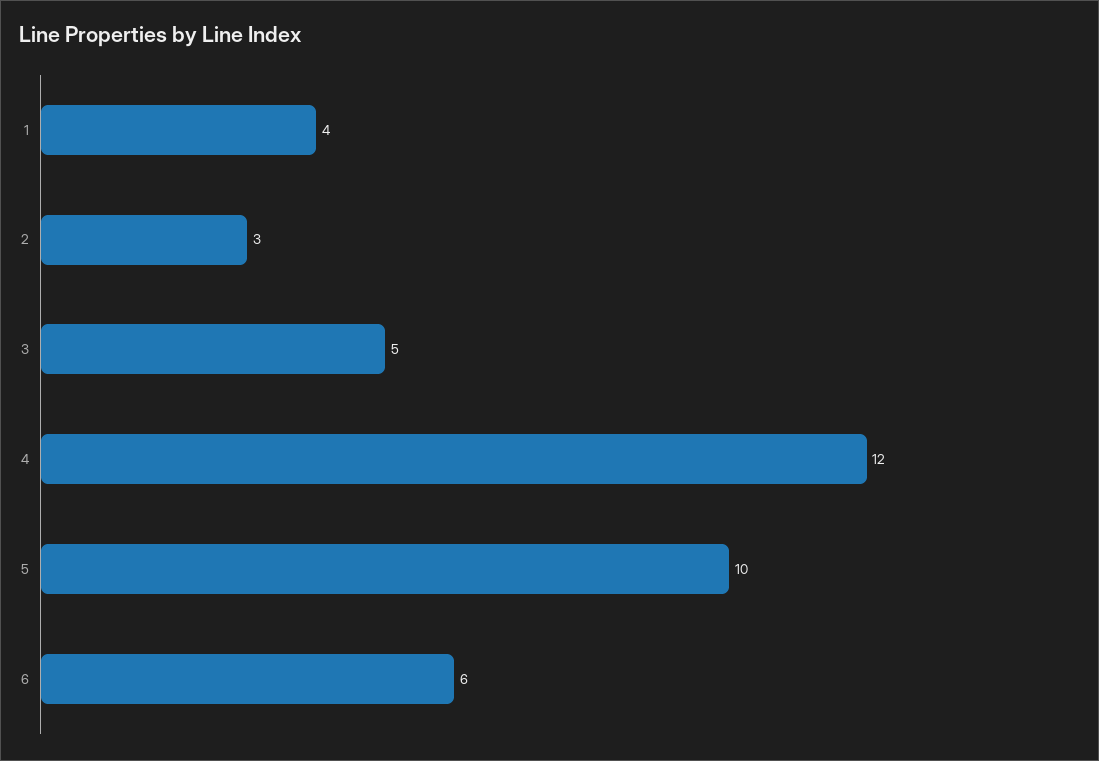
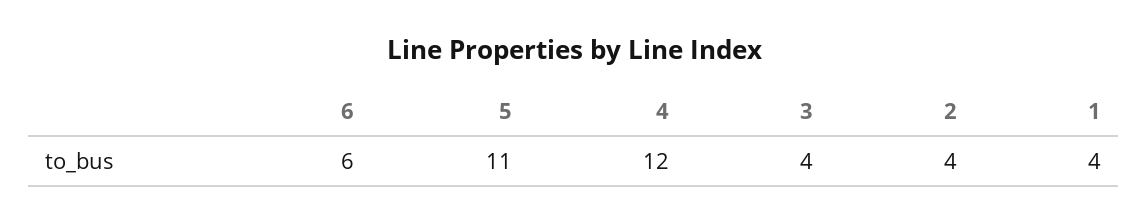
  {
    "1": 4,
-   "2": 3,
+   "2": 4,
-   "3": 5,
+   "3": 4,
    "4": 12,
-   "5": 10,
+   "5": 11,
    "6": 6
  }

